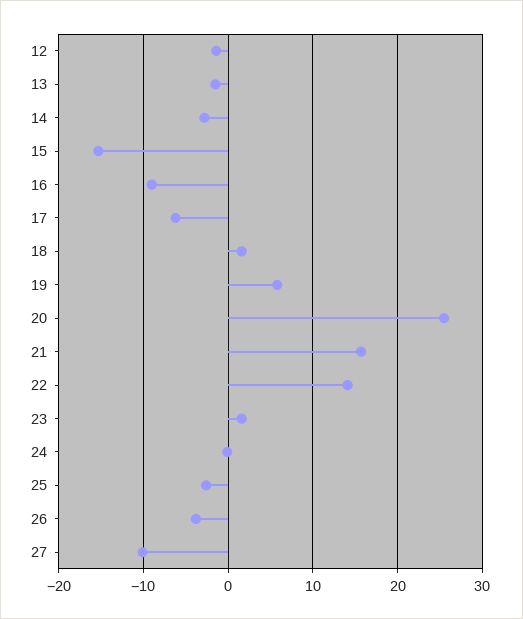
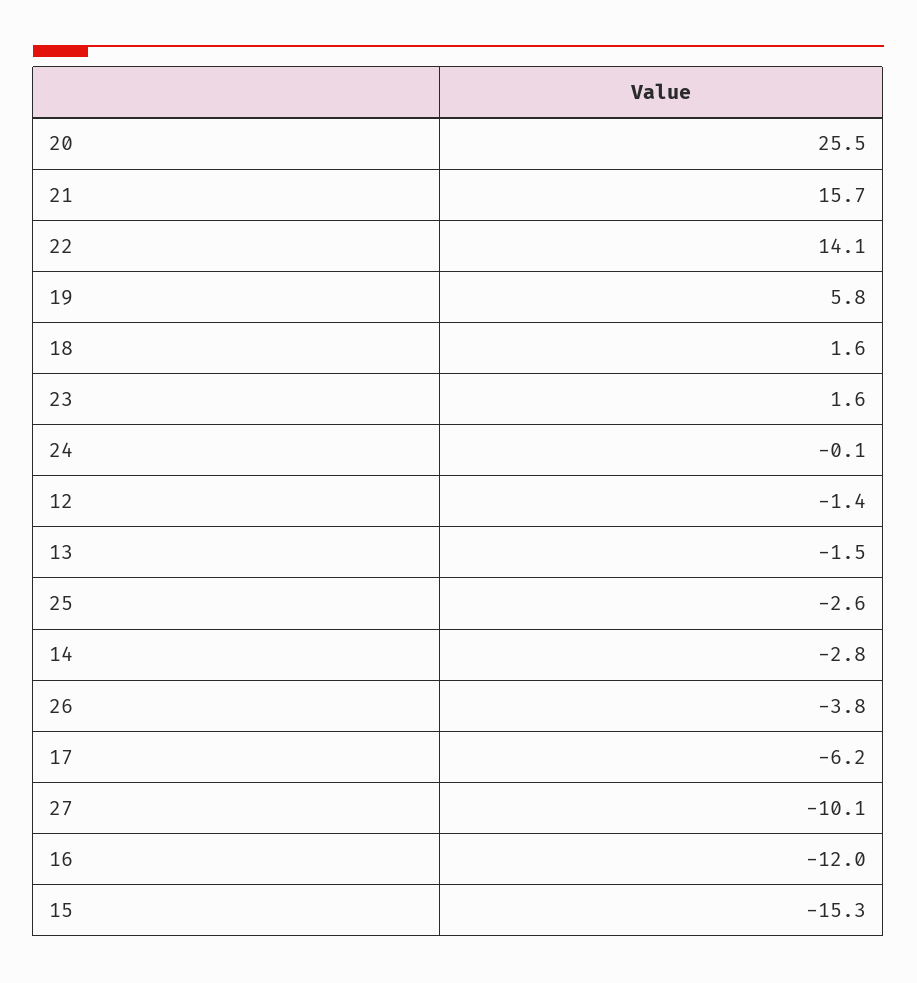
  {
    "12": -1.4,
    "13": -1.5,
    "14": -2.8,
    "15": -15.3,
-   "16": -9,
+   "16": -12,
    "17": -6.2,
    "18": 1.6,
    "19": 5.8,
    "20": 25.5,
    "21": 15.7,
    "22": 14.1,
    "23": 1.6,
    "24": -0.1,
    "25": -2.6,
    "26": -3.8,
    "27": -10.1
  }

